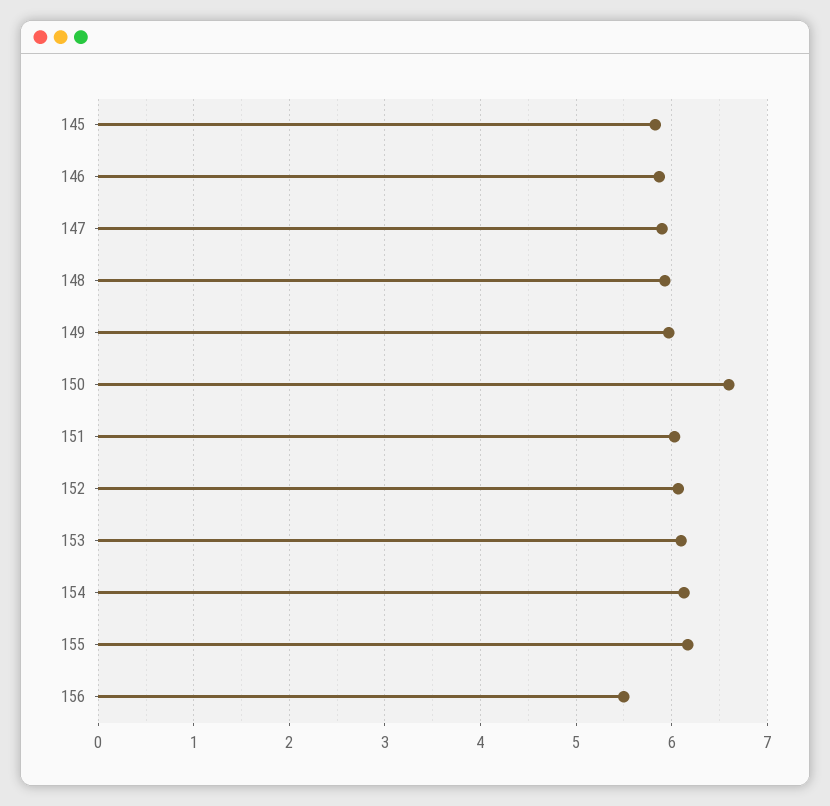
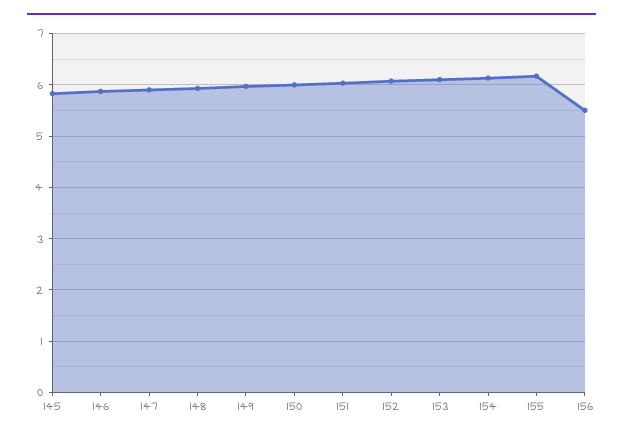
  {
    "145": 5.8,
    "146": 5.9,
    "147": 5.9,
    "148": 5.9,
    "149": 6,
-   "150": 6.6,
+   "150": 6,
    "151": 6,
    "152": 6.1,
    "153": 6.1,
    "154": 6.1,
    "155": 6.2,
    "156": 5.5
  }

